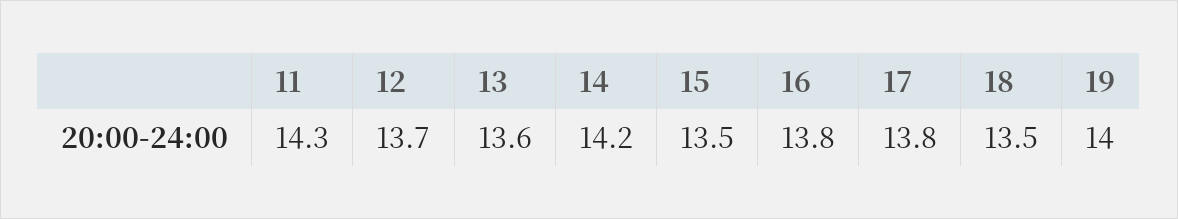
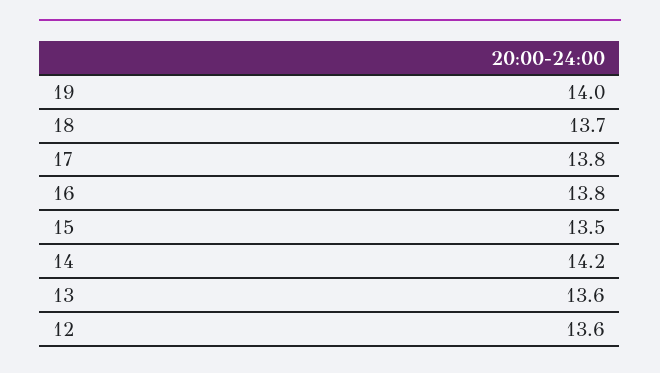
  {
-   "11": 14.3,
-   "12": 13.7,
+   "12": 13.6,
    "13": 13.6,
    "14": 14.2,
    "15": 13.5,
    "16": 13.8,
    "17": 13.8,
-   "18": 13.5,
+   "18": 13.7,
    "19": 14
  }

